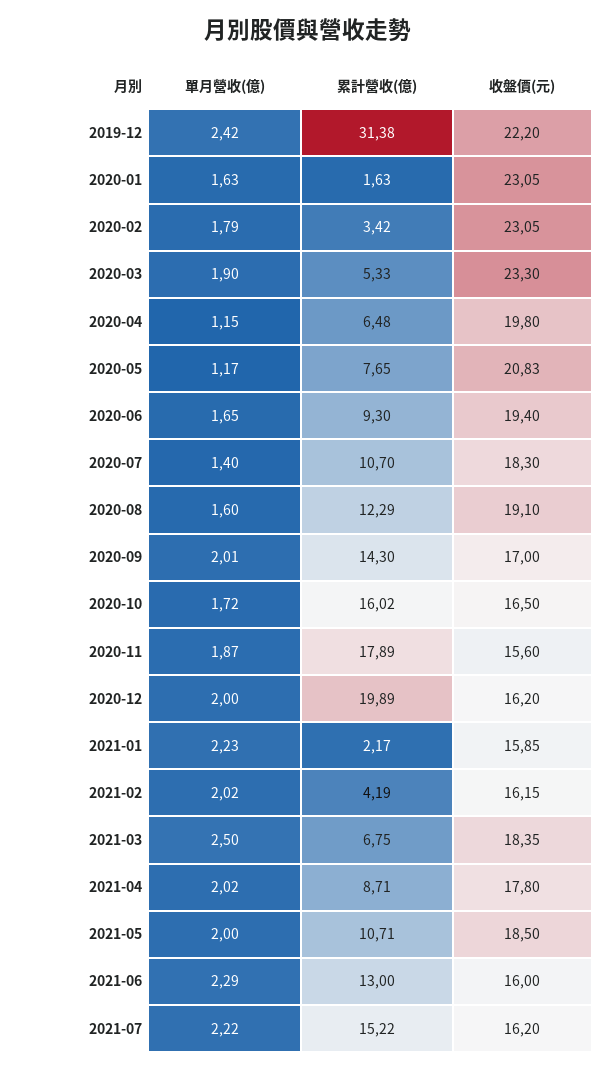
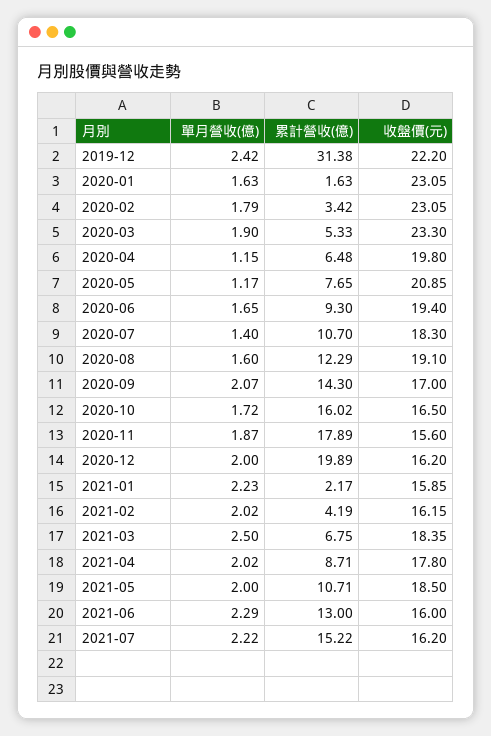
  {
    "單月營收(億)": {
      "2019-12": 2.42,
      "2020-01": 1.63,
      "2020-02": 1.79,
      "2020-03": 1.9,
      "2020-04": 1.15,
      "2020-05": 1.17,
      "2020-06": 1.65,
      "2020-07": 1.4,
      "2020-08": 1.6,
-     "2020-09": 2.01,
+     "2020-09": 2.07,
      "2020-10": 1.72,
      "2020-11": 1.87,
      "2020-12": 2,
      "2021-01": 2.23,
      "2021-02": 2.02,
      "2021-03": 2.5,
      "2021-04": 2.02,
      "2021-05": 2,
      "2021-06": 2.29,
      "2021-07": 2.22
    },
    "累計營收(億)": {
      "2019-12": 31.38,
      "2020-01": 1.63,
      "2020-02": 3.42,
      "2020-03": 5.33,
      "2020-04": 6.48,
      "2020-05": 7.65,
      "2020-06": 9.3,
      "2020-07": 10.7,
      "2020-08": 12.29,
      "2020-09": 14.3,
      "2020-10": 16.02,
      "2020-11": 17.89,
      "2020-12": 19.89,
      "2021-01": 2.17,
      "2021-02": 4.19,
      "2021-03": 6.75,
      "2021-04": 8.71,
      "2021-05": 10.71,
      "2021-06": 13,
      "2021-07": 15.22
    },
    "收盤價(元)": {
      "2019-12": 22.2,
      "2020-01": 23.05,
      "2020-02": 23.05,
      "2020-03": 23.3,
      "2020-04": 19.8,
-     "2020-05": 20.83,
+     "2020-05": 20.85,
      "2020-06": 19.4,
      "2020-07": 18.3,
      "2020-08": 19.1,
      "2020-09": 17,
      "2020-10": 16.5,
      "2020-11": 15.6,
      "2020-12": 16.2,
      "2021-01": 15.85,
      "2021-02": 16.15,
      "2021-03": 18.35,
      "2021-04": 17.8,
      "2021-05": 18.5,
      "2021-06": 16,
      "2021-07": 16.2
    }
  }

